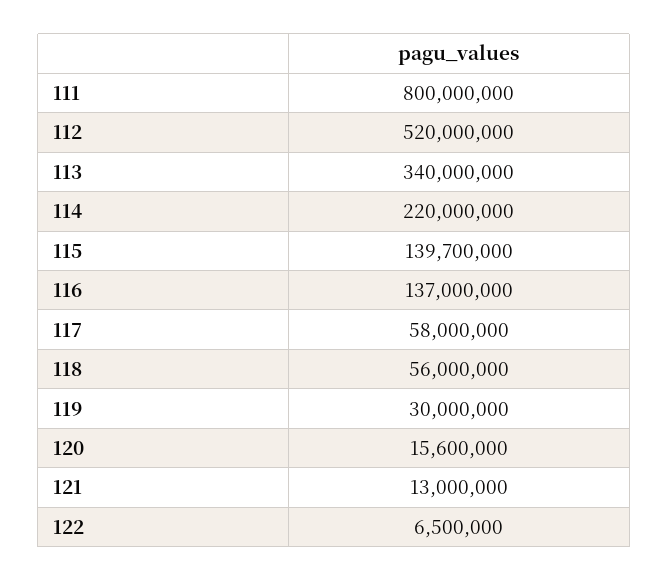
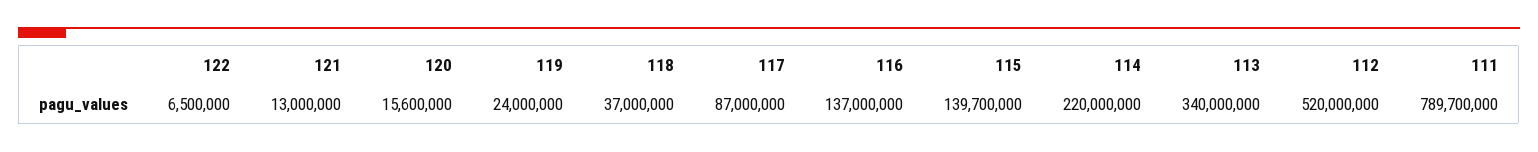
  {
-   "111": 800000000,
+   "111": 789700000,
    "112": 520000000,
    "113": 340000000,
    "114": 220000000,
    "115": 139700000,
    "116": 137000000,
-   "117": 58000000,
+   "117": 87000000,
-   "118": 56000000,
+   "118": 37000000,
-   "119": 30000000,
+   "119": 24000000,
    "120": 15600000,
    "121": 13000000,
    "122": 6500000
  }

